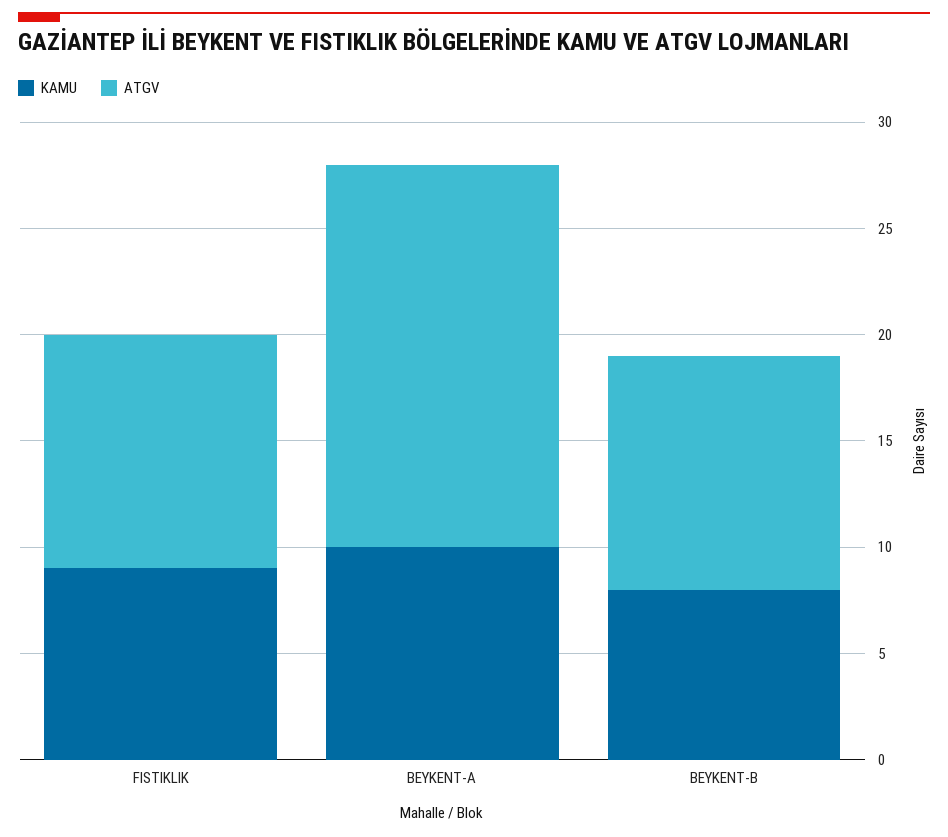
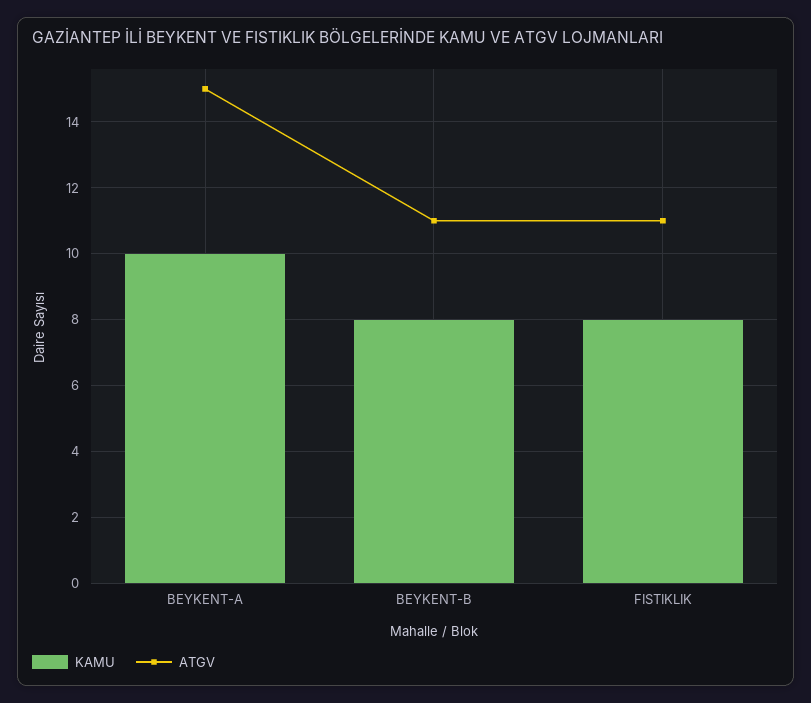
  {
    "KAMU": {
-     "FISTIKLIK": 9,
+     "FISTIKLIK": 8,
      "BEYKENT-A": 10,
      "BEYKENT-B": 8
    },
    "ATGV": {
      "FISTIKLIK": 11,
-     "BEYKENT-A": 18,
+     "BEYKENT-A": 15,
      "BEYKENT-B": 11
    }
  }

